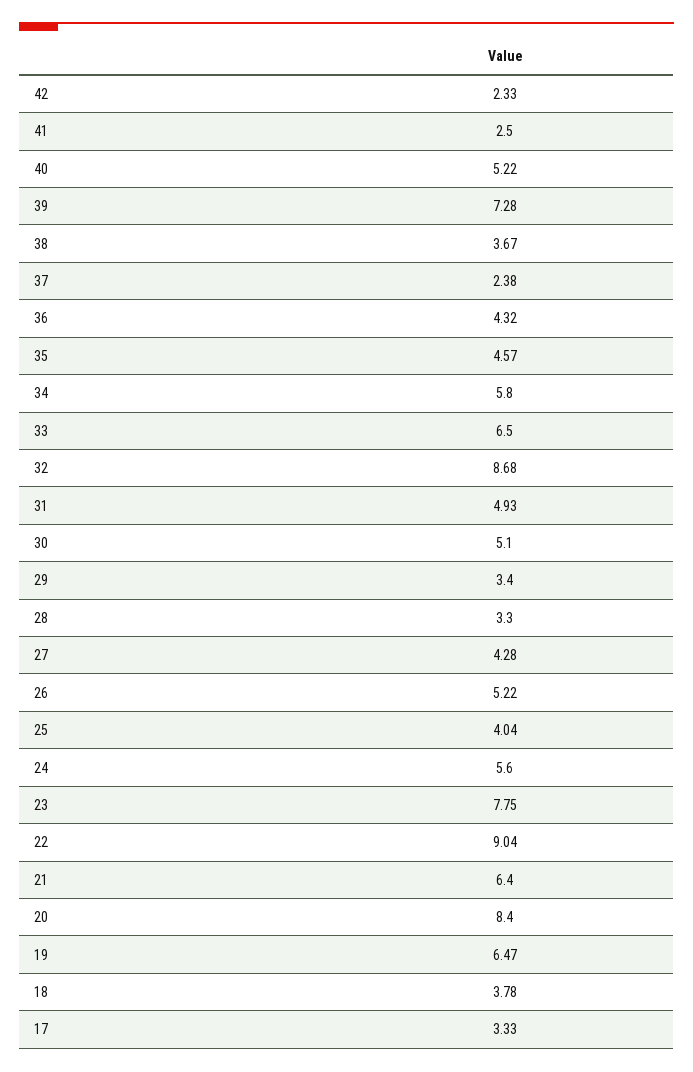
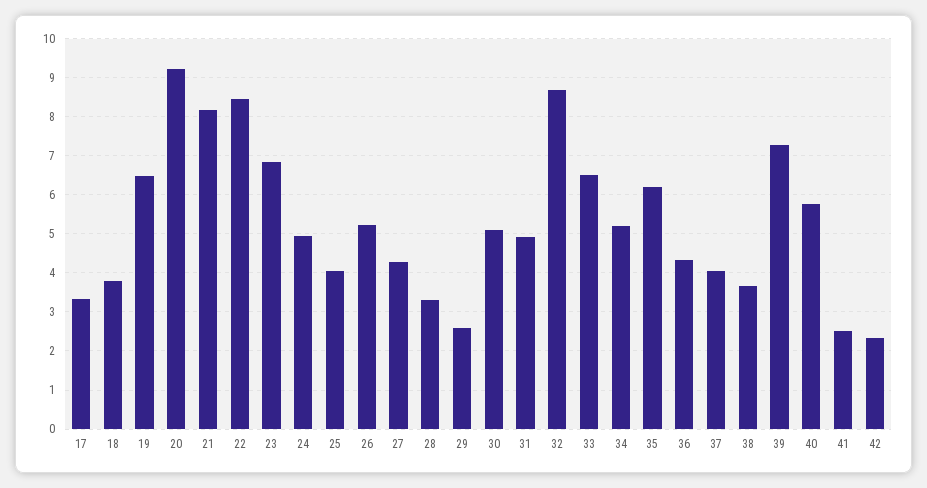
  {
    "42": 2.33,
    "41": 2.5,
-   "40": 5.22,
+   "40": 5.8,
    "39": 7.28,
    "38": 3.67,
-   "37": 2.38,
+   "37": 4,
    "36": 4.32,
-   "35": 4.57,
+   "35": 6.2,
-   "34": 5.8,
+   "34": 5.2,
    "33": 6.5,
    "32": 8.68,
    "31": 4.93,
    "30": 5.1,
-   "29": 3.4,
+   "29": 2.6,
    "28": 3.3,
    "27": 4.28,
    "26": 5.22,
    "25": 4.04,
-   "24": 5.6,
+   "24": 5,
-   "23": 7.75,
+   "23": 6.8,
-   "22": 9.04,
+   "22": 8.4,
-   "21": 6.4,
+   "21": 8.2,
-   "20": 8.4,
+   "20": 9.2,
    "19": 6.47,
    "18": 3.78,
    "17": 3.33
  }

